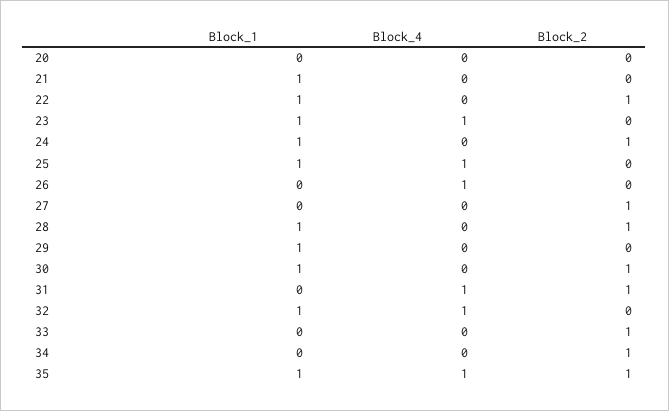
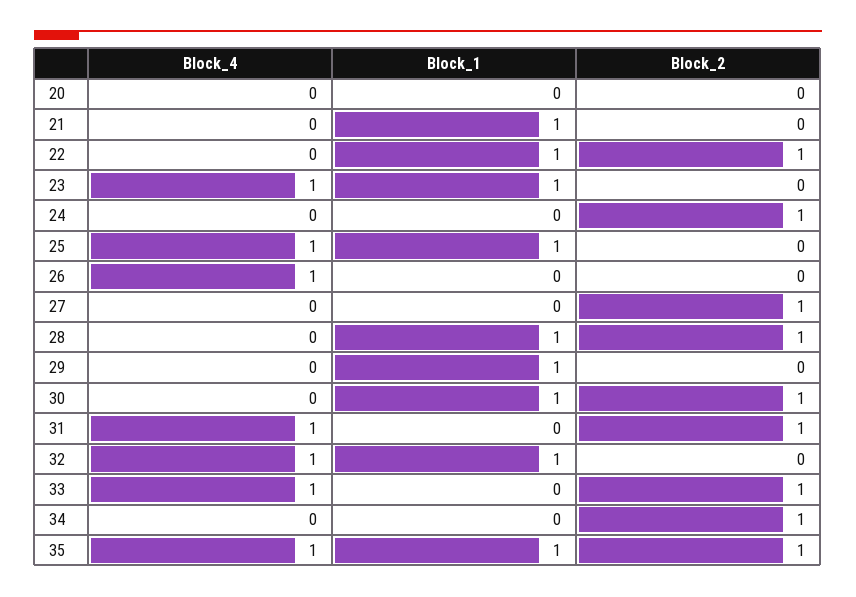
  {
    "Block_1": {
      "20": 0,
      "21": 1,
      "22": 1,
      "23": 1,
-     "24": 1,
+     "24": 0,
      "25": 1,
      "26": 0,
      "27": 0,
      "28": 1,
      "29": 1,
      "30": 1,
      "31": 0,
      "32": 1,
      "33": 0,
      "34": 0,
      "35": 1
    },
    "Block_4": {
      "20": 0,
      "21": 0,
      "22": 0,
      "23": 1,
      "24": 0,
      "25": 1,
      "26": 1,
      "27": 0,
      "28": 0,
      "29": 0,
      "30": 0,
      "31": 1,
      "32": 1,
-     "33": 0,
+     "33": 1,
      "34": 0,
      "35": 1
    },
    "Block_2": {
      "20": 0,
      "21": 0,
      "22": 1,
      "23": 0,
      "24": 1,
      "25": 0,
      "26": 0,
      "27": 1,
      "28": 1,
      "29": 0,
      "30": 1,
      "31": 1,
      "32": 0,
      "33": 1,
      "34": 1,
      "35": 1
    }
  }

